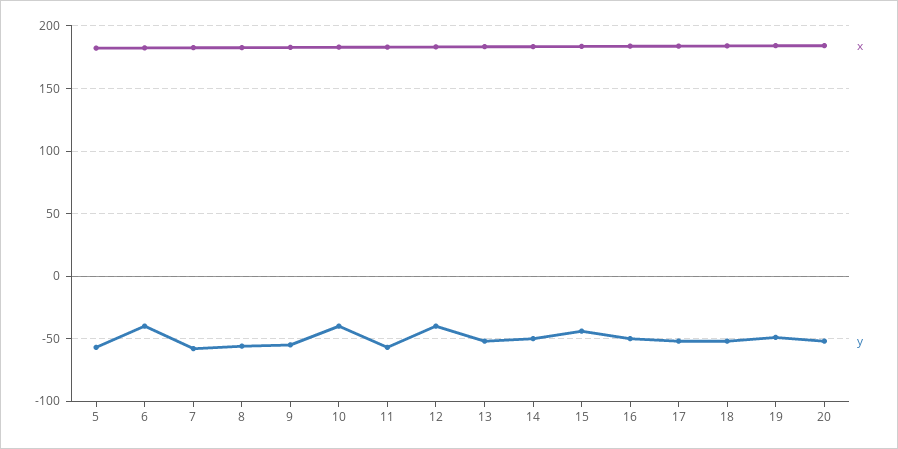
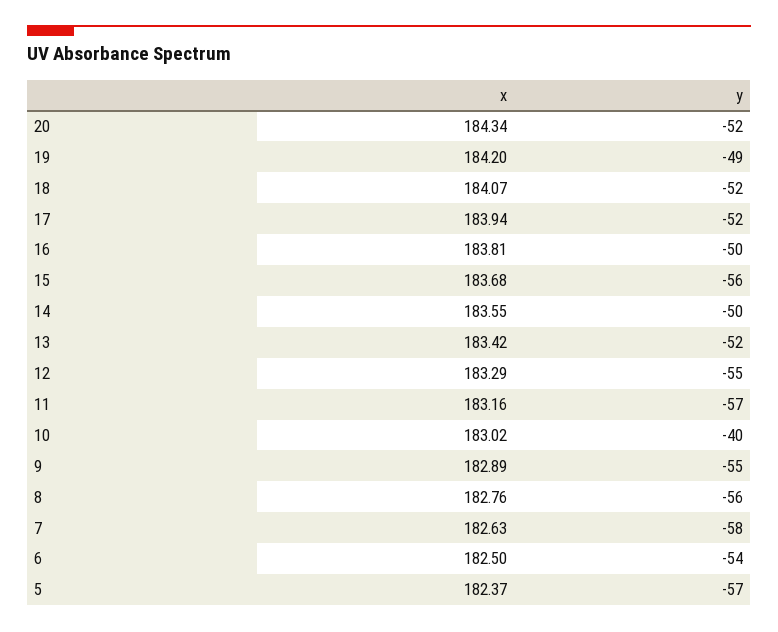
  {
    "x": {
      "5": 182.37,
      "6": 182.5,
      "7": 182.63,
      "8": 182.76,
      "9": 182.89,
      "10": 183.02,
      "11": 183.16,
      "12": 183.29,
      "13": 183.42,
      "14": 183.55,
      "15": 183.68,
      "16": 183.81,
      "17": 183.94,
      "18": 184.07,
      "19": 184.2,
      "20": 184.34
    },
    "y": {
      "5": -57,
-     "6": -40,
+     "6": -54,
      "7": -58,
      "8": -56,
      "9": -55,
      "10": -40,
      "11": -57,
-     "12": -40,
+     "12": -55,
      "13": -52,
      "14": -50,
-     "15": -45,
+     "15": -56,
      "16": -50,
      "17": -52,
      "18": -52,
      "19": -49,
      "20": -52
    }
  }

